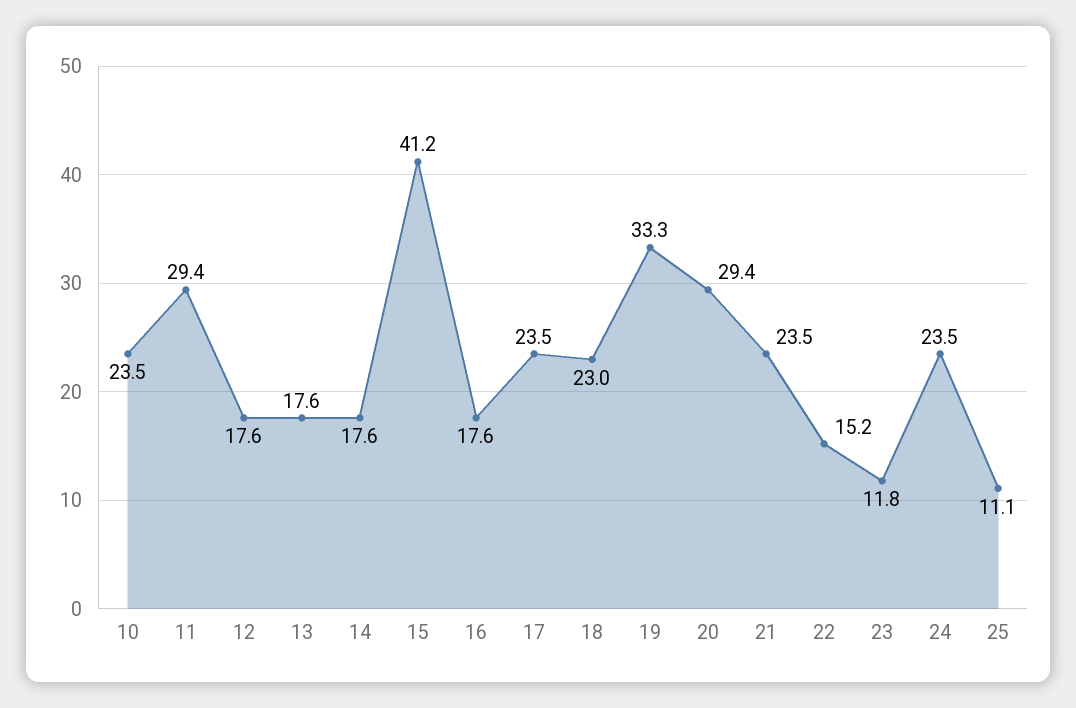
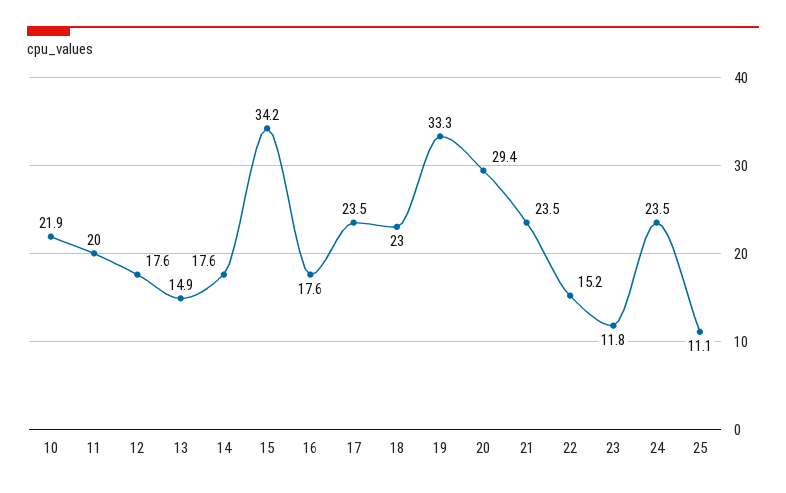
  {
-   "10": 23.5,
+   "10": 21.9,
-   "11": 29.4,
+   "11": 20,
    "12": 17.6,
-   "13": 17.6,
+   "13": 14.9,
    "14": 17.6,
-   "15": 41.2,
+   "15": 34.2,
    "16": 17.6,
    "17": 23.5,
    "18": 23,
    "19": 33.3,
    "20": 29.4,
    "21": 23.5,
    "22": 15.2,
    "23": 11.8,
    "24": 23.5,
    "25": 11.1
  }

